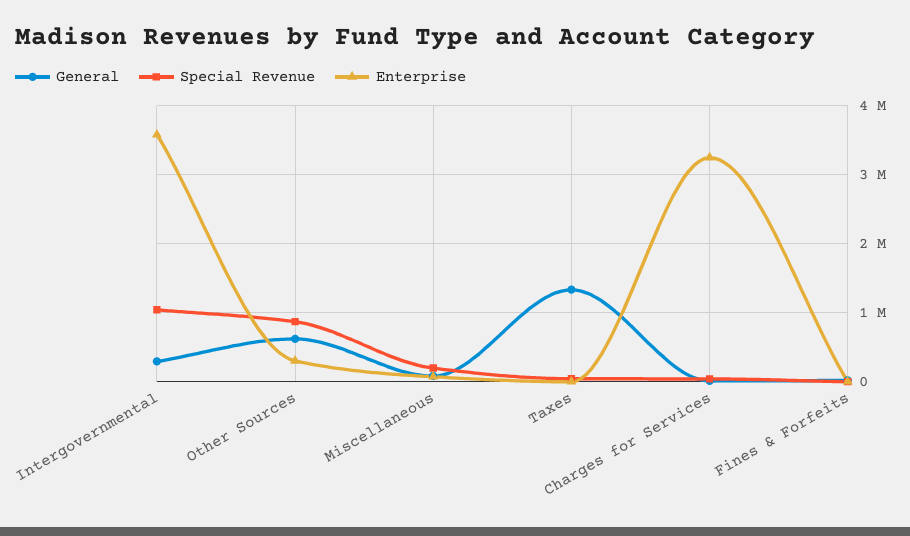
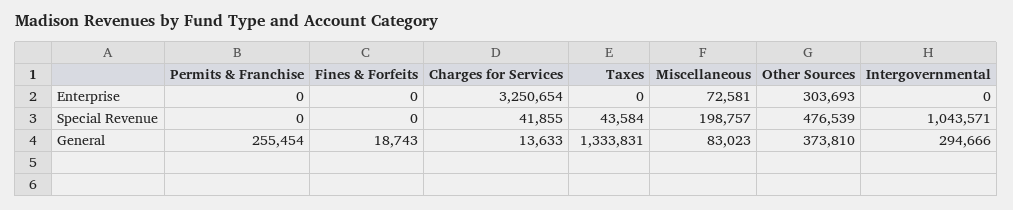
  {
    "General": {
      "Intergovernmental": 294666,
-     "Other Sources": 600000,
+     "Other Sources": 373810,
      "Miscellaneous": 83023,
      "Taxes": 1333831,
      "Charges for Services": 13633,
-     "Fines & Forfeits": 18743
+     "Fines & Forfeits": 18743,
+     "Permits & Franchise": 255454
    },
    "Special Revenue": {
      "Intergovernmental": 1043571,
-     "Other Sources": 900000,
+     "Other Sources": 476539,
      "Miscellaneous": 198757,
      "Taxes": 43584,
      "Charges for Services": 41855,
-     "Fines & Forfeits": 0
+     "Fines & Forfeits": 0,
+     "Permits & Franchise": 0
    },
    "Enterprise": {
-     "Intergovernmental": 3600000,
+     "Intergovernmental": 0,
      "Other Sources": 303693,
      "Miscellaneous": 72581,
      "Taxes": 0,
      "Charges for Services": 3250654,
-     "Fines & Forfeits": 0
+     "Fines & Forfeits": 0,
+     "Permits & Franchise": 0
    }
  }

